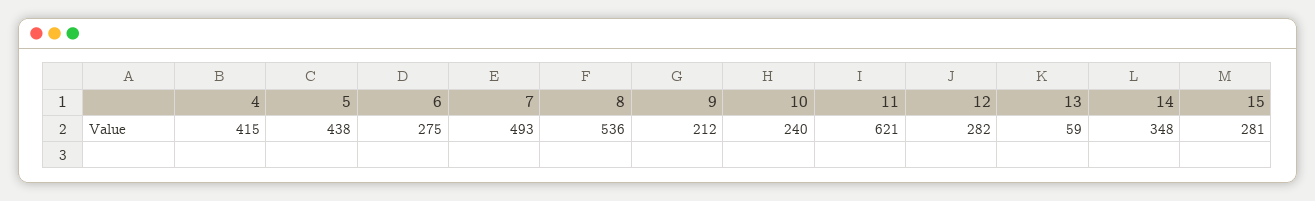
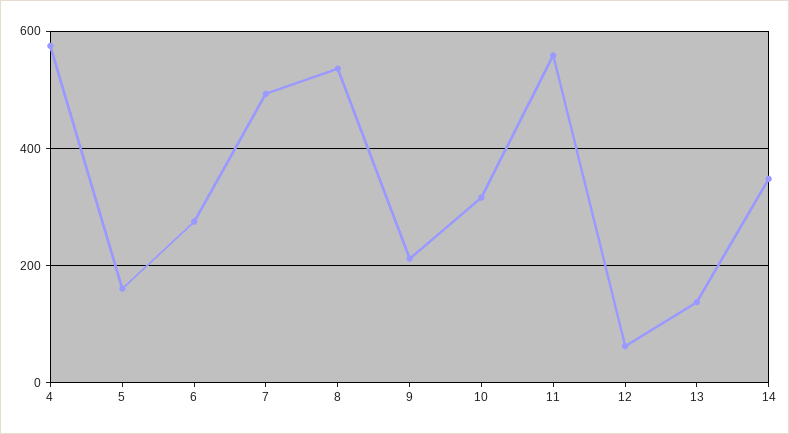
  {
-   "4": 415,
+   "4": 580,
-   "5": 438,
+   "5": 160,
    "6": 275,
    "7": 493,
    "8": 536,
    "9": 212,
-   "10": 240,
+   "10": 320,
-   "11": 621,
+   "11": 560,
-   "12": 282,
+   "12": 60,
-   "13": 59,
+   "13": 140,
-   "14": 348,
+   "14": 348
-   "15": 281
  }

